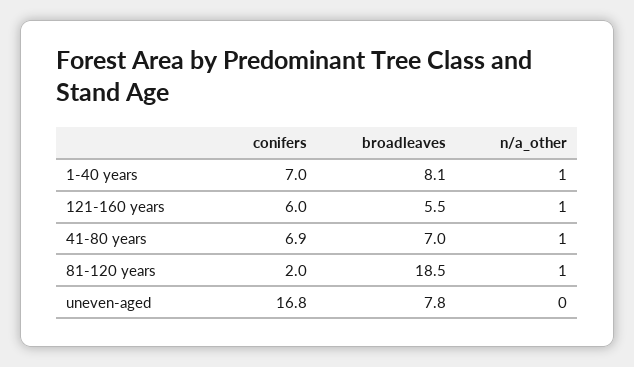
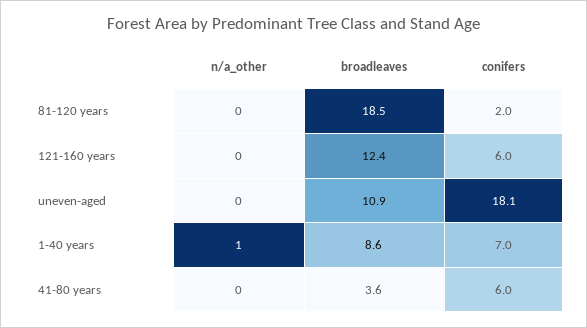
  {
    "conifers": {
      "1-40 years": 7,
      "121-160 years": 6,
-     "41-80 years": 6.9,
+     "41-80 years": 6,
      "81-120 years": 2,
-     "uneven-aged": 16.8
+     "uneven-aged": 18.1
    },
    "broadleaves": {
-     "1-40 years": 8.1,
+     "1-40 years": 8.6,
-     "121-160 years": 5.5,
+     "121-160 years": 12.4,
-     "41-80 years": 7,
+     "41-80 years": 3.6,
      "81-120 years": 18.5,
-     "uneven-aged": 7.8
+     "uneven-aged": 10.9
    },
    "n/a_other": {
      "1-40 years": 1,
-     "121-160 years": 1,
+     "121-160 years": 0,
-     "41-80 years": 1,
+     "41-80 years": 0,
-     "81-120 years": 1,
+     "81-120 years": 0,
      "uneven-aged": 0
    }
  }

